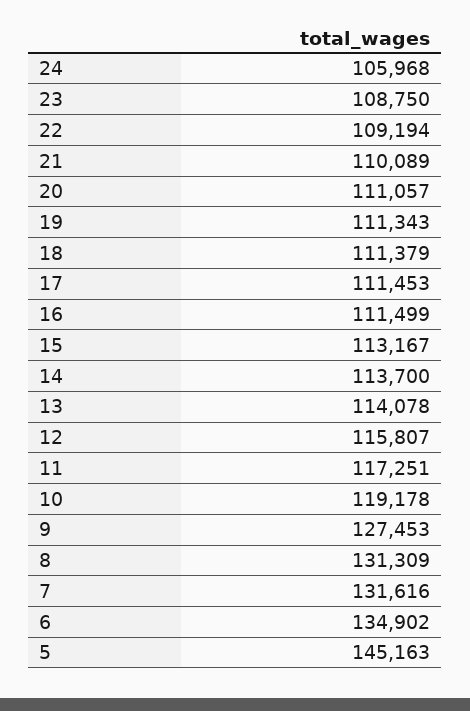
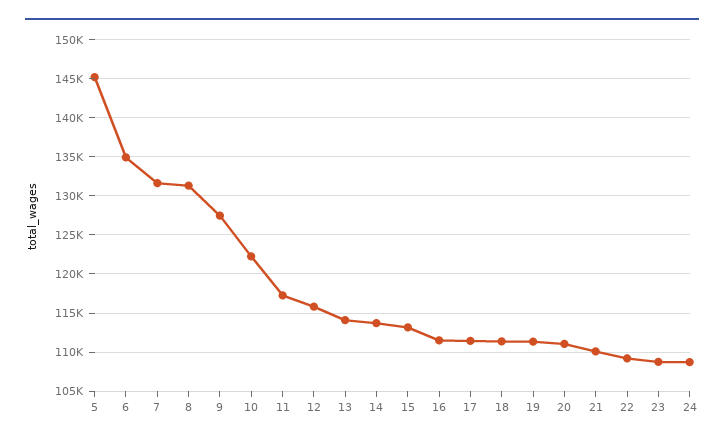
  {
-   "24": 105968,
+   "24": 109000,
    "23": 108750,
    "22": 109194,
    "21": 110089,
    "20": 111057,
    "19": 111343,
    "18": 111379,
    "17": 111453,
    "16": 111499,
    "15": 113167,
    "14": 113700,
    "13": 114078,
    "12": 115807,
    "11": 117251,
-   "10": 119178,
+   "10": 122000,
    "9": 127453,
    "8": 131309,
    "7": 131616,
    "6": 134902,
    "5": 145163
  }

